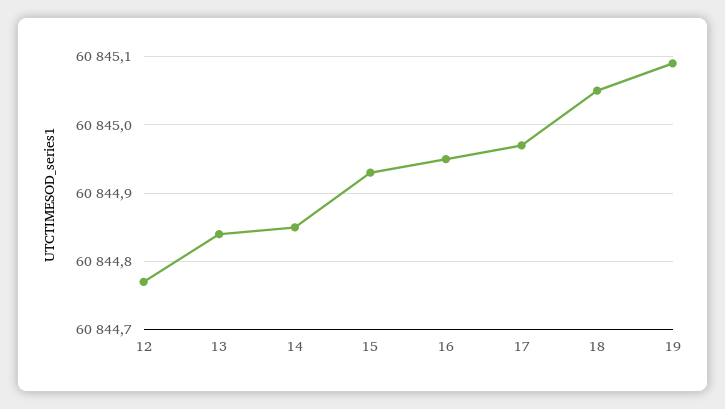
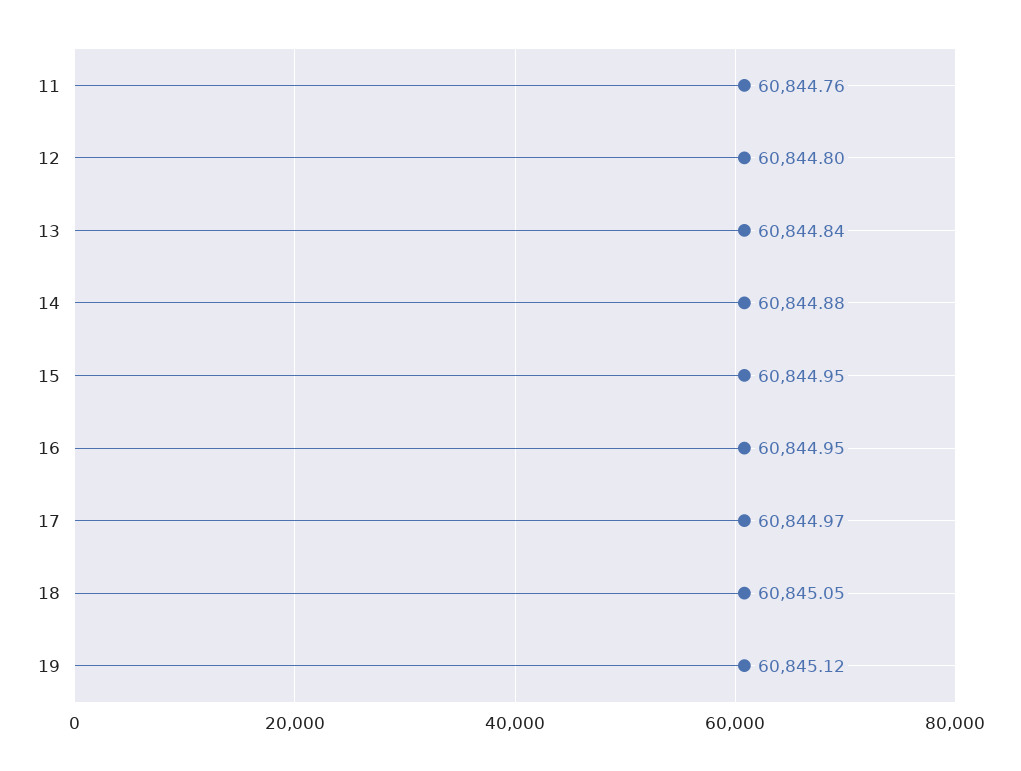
  {
-   "12": 60844.77,
+   "12": 60844.8,
    "13": 60844.84,
-   "14": 60844.85,
+   "14": 60844.88,
-   "15": 60844.93,
+   "15": 60844.95,
    "16": 60844.95,
    "17": 60844.97,
    "18": 60845.05,
-   "19": 60845.09
+   "19": 60845.12,
+   "11": 60844.76
  }

